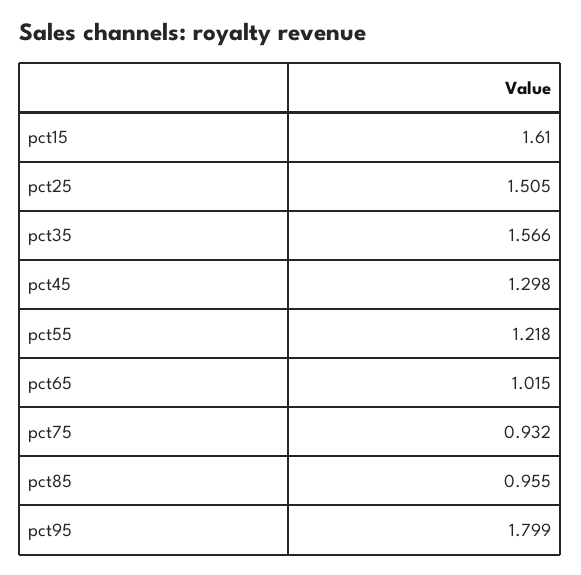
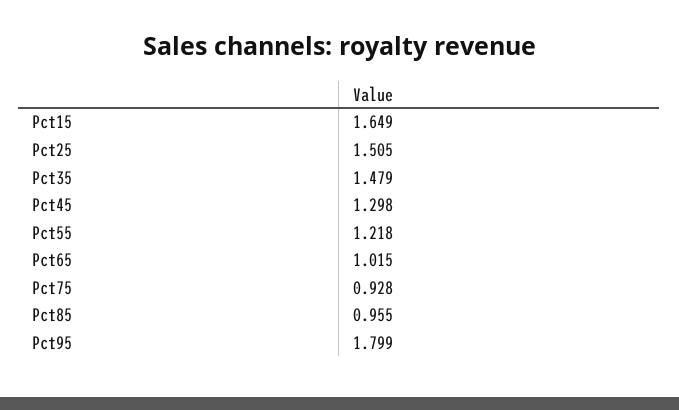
  {
-   "pct15": 1.61,
+   "pct15": 1.649,
    "pct25": 1.505,
-   "pct35": 1.566,
+   "pct35": 1.479,
    "pct45": 1.298,
    "pct55": 1.218,
    "pct65": 1.015,
-   "pct75": 0.932,
+   "pct75": 0.928,
    "pct85": 0.955,
    "pct95": 1.799
  }

